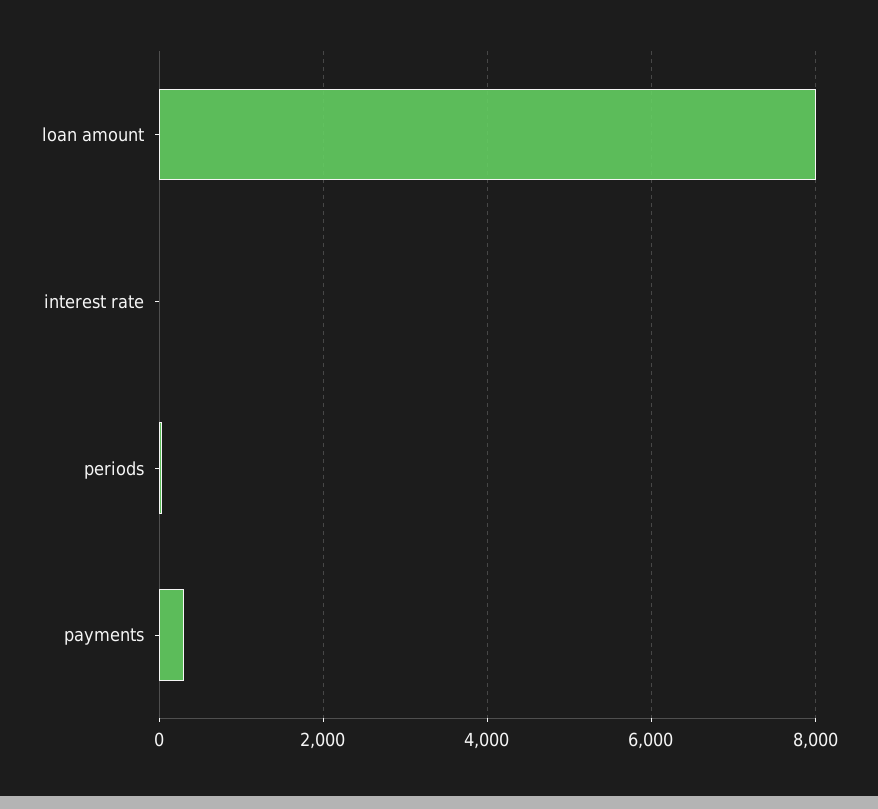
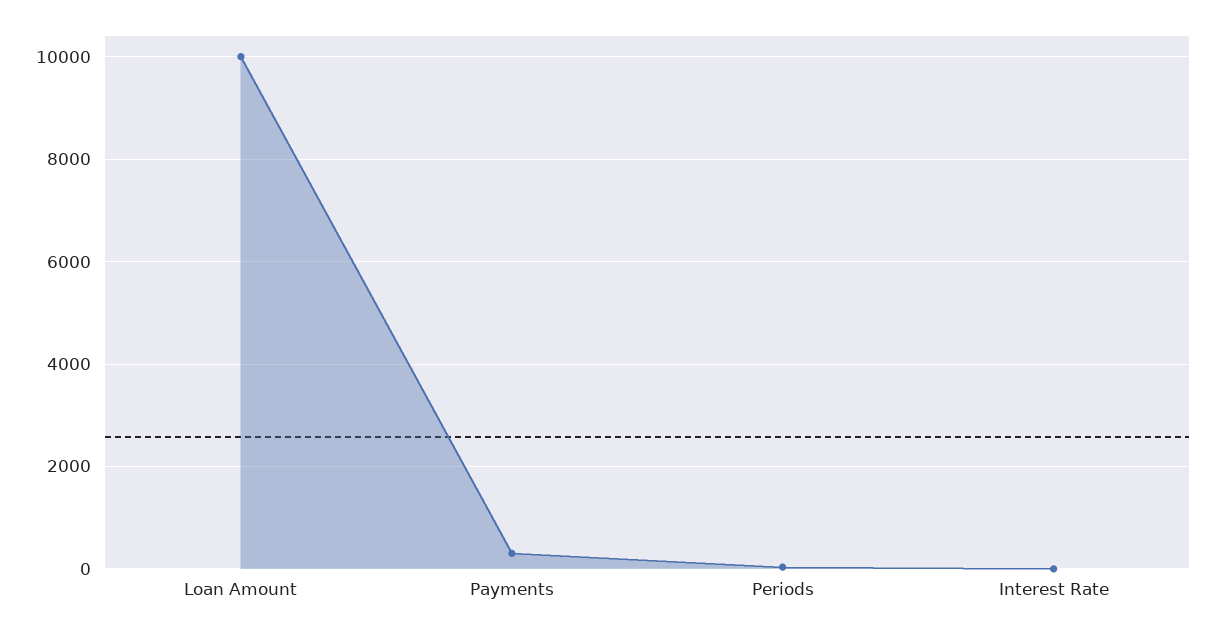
  {
-   "loan amount": 8000,
+   "loan amount": 10000,
    "interest rate": 0,
    "periods": 0,
    "payments": 400
  }

